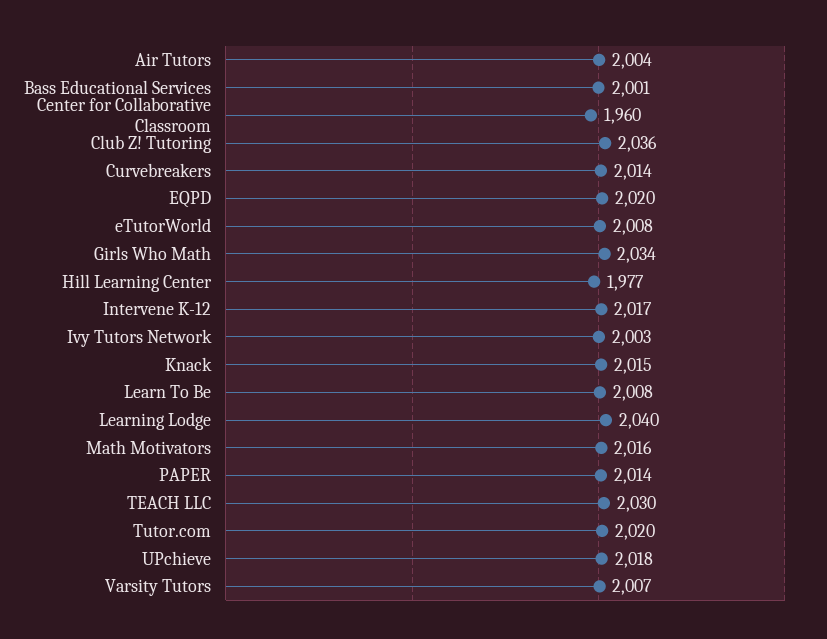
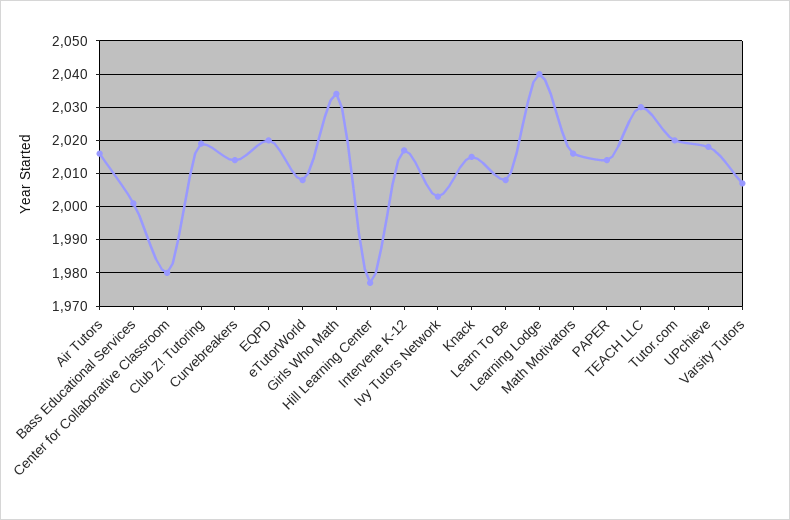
  {
-   "Air Tutors": 2004,
+   "Air Tutors": 2015,
    "Bass Educational Services": 2001,
-   "Center for Collaborative Classroom": 1960,
+   "Center for Collaborative Classroom": 1980,
-   "Club Z! Tutoring": 2036,
+   "Club Z! Tutoring": 2020,
    "Curvebreakers": 2014,
    "EQPD": 2020,
    "eTutorWorld": 2008,
    "Girls Who Math": 2034,
    "Hill Learning Center": 1977,
    "Intervene K-12": 2017,
    "Ivy Tutors Network": 2003,
    "Knack": 2015,
    "Learn To Be": 2008,
    "Learning Lodge": 2040,
    "Math Motivators": 2016,
    "PAPER": 2014,
    "TEACH LLC": 2030,
    "Tutor.com": 2020,
    "UPchieve": 2018,
    "Varsity Tutors": 2007
  }

